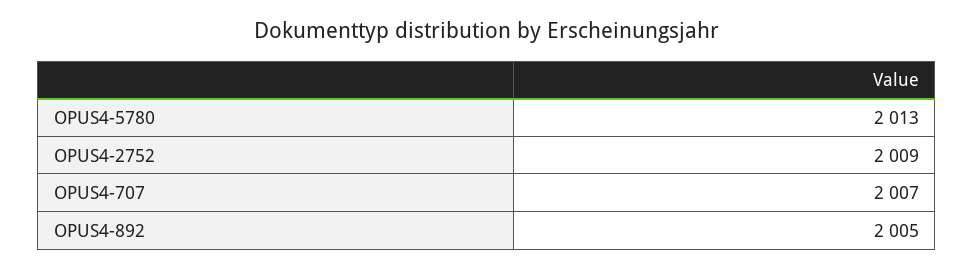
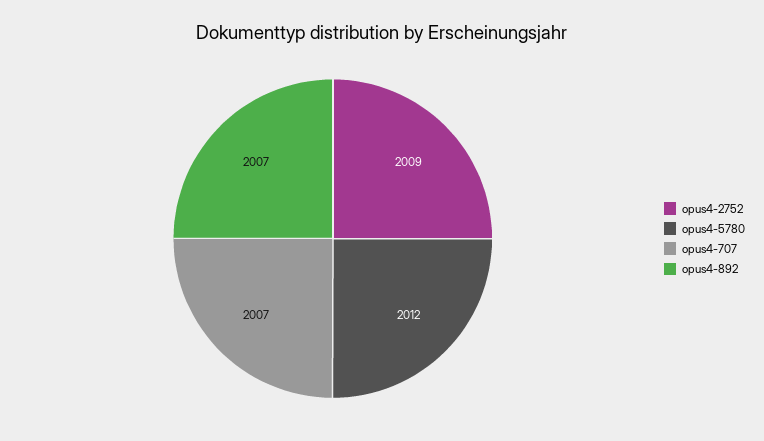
  {
-   "OPUS4-5780": 2013,
+   "OPUS4-5780": 2012,
    "OPUS4-2752": 2009,
    "OPUS4-707": 2007,
-   "OPUS4-892": 2005
+   "OPUS4-892": 2007
  }

